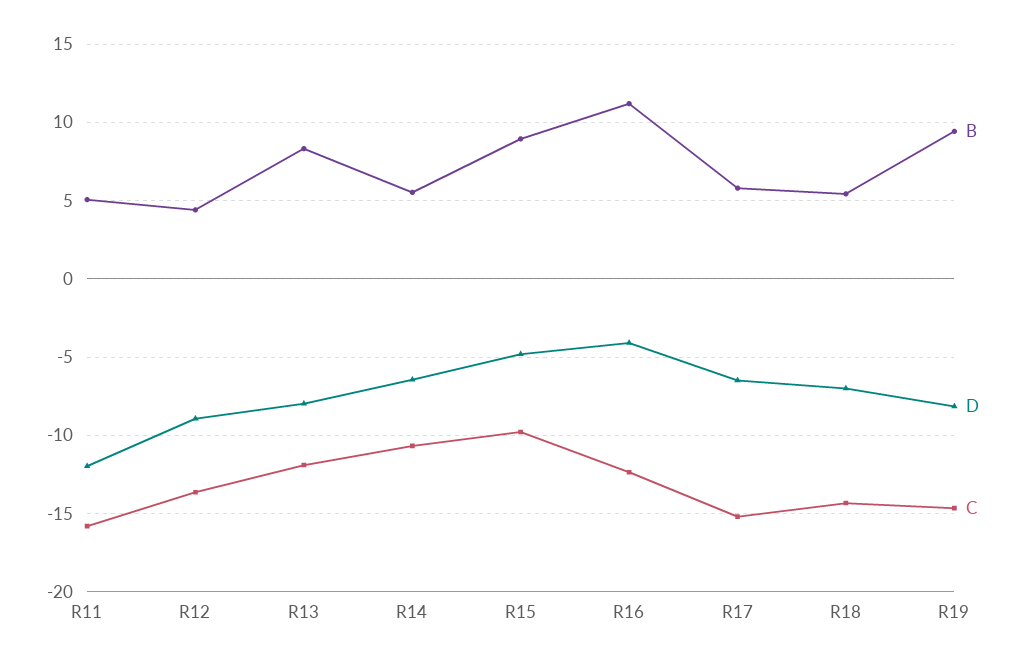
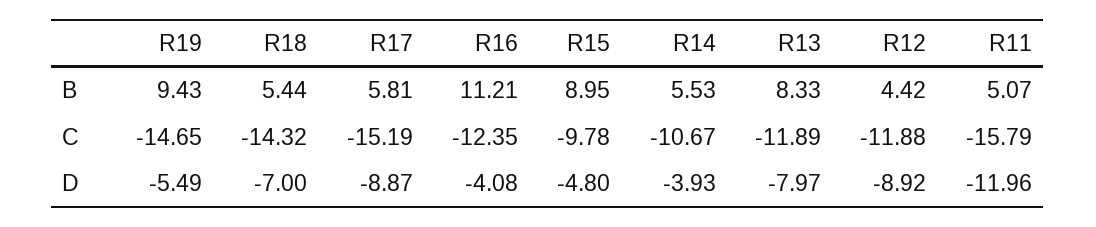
  {
    "B": {
      "R11": 5.07,
      "R12": 4.42,
      "R13": 8.33,
      "R14": 5.53,
      "R15": 8.95,
      "R16": 11.21,
      "R17": 5.81,
      "R18": 5.44,
      "R19": 9.43
    },
    "D": {
      "R11": -11.96,
      "R12": -8.92,
      "R13": -7.97,
-     "R14": -6.5,
+     "R14": -3.93,
      "R15": -4.8,
      "R16": -4.08,
-     "R17": -6.5,
+     "R17": -8.87,
      "R18": -7,
-     "R19": -8
+     "R19": -5.49
    },
    "C": {
      "R11": -15.79,
-     "R12": -13.5,
+     "R12": -11.88,
      "R13": -11.89,
      "R14": -10.67,
      "R15": -9.78,
      "R16": -12.35,
      "R17": -15.19,
      "R18": -14.32,
      "R19": -14.65
    }
  }

